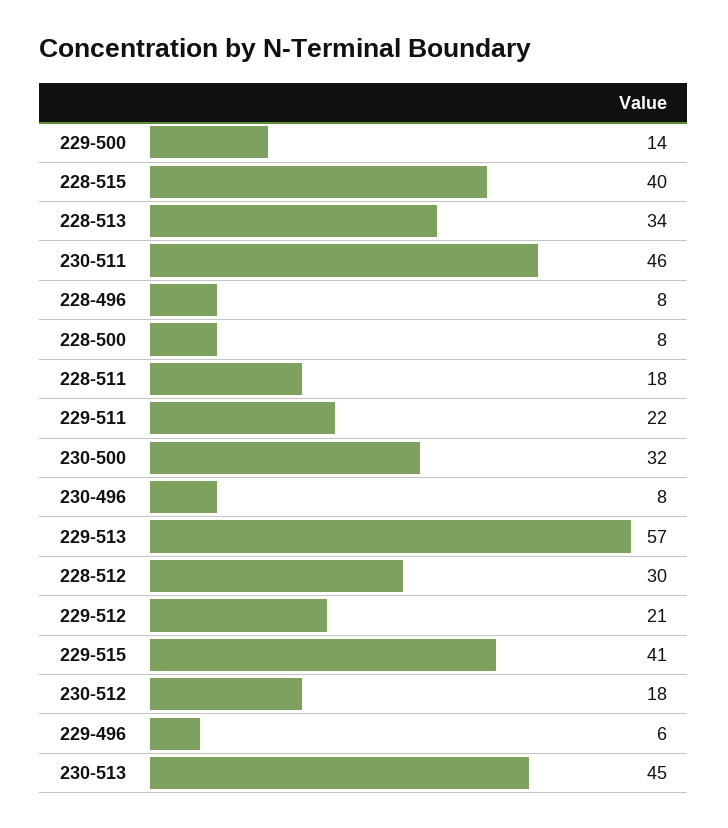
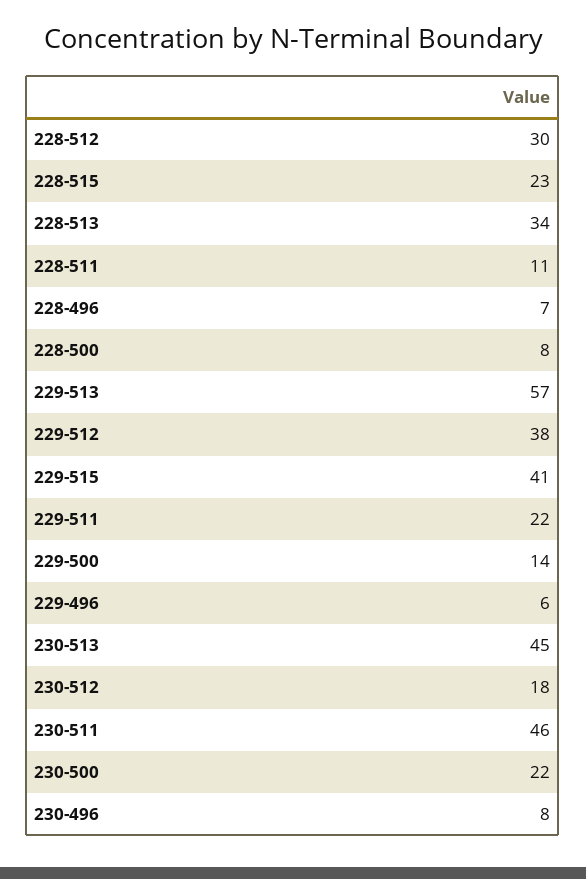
  {
    "229-500": 14,
-   "228-515": 40,
+   "228-515": 23,
    "228-513": 34,
    "230-511": 46,
-   "228-496": 8,
+   "228-496": 7,
    "228-500": 8,
-   "228-511": 18,
+   "228-511": 11,
    "229-511": 22,
-   "230-500": 32,
+   "230-500": 22,
    "230-496": 8,
    "229-513": 57,
    "228-512": 30,
-   "229-512": 21,
+   "229-512": 38,
    "229-515": 41,
    "230-512": 18,
    "229-496": 6,
    "230-513": 45
  }

